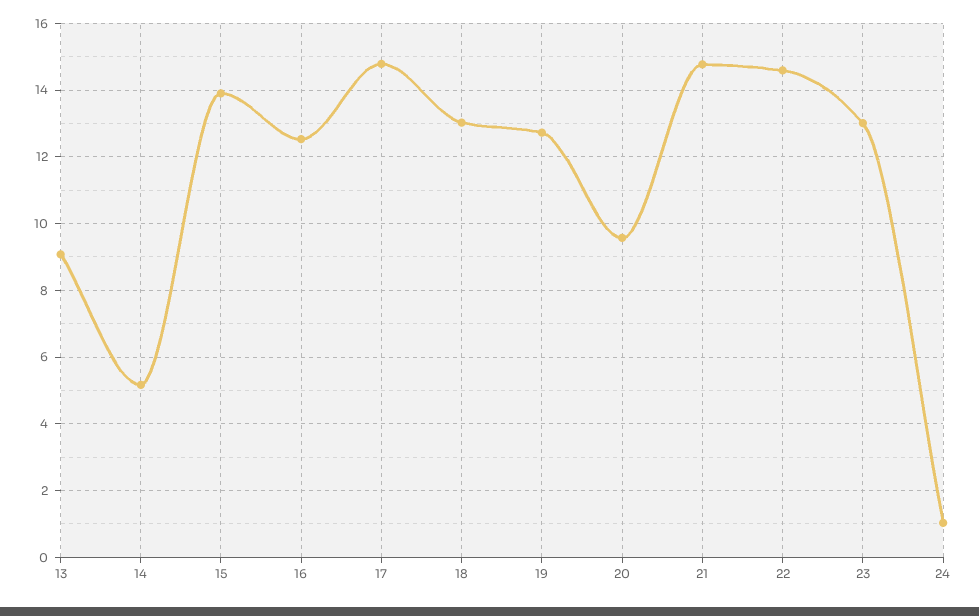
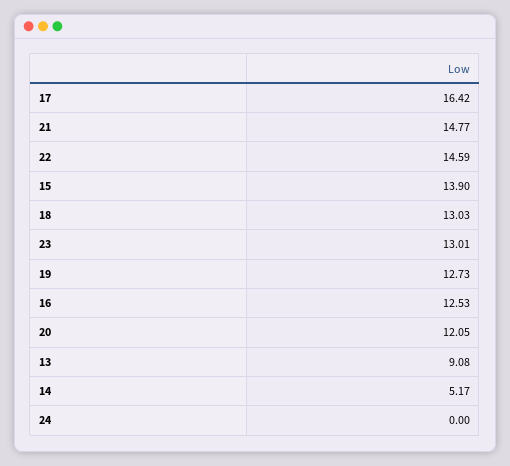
  {
    "13": 9.08,
    "14": 5.17,
    "15": 13.9,
    "16": 12.53,
-   "17": 14.8,
+   "17": 16.42,
    "18": 13.03,
    "19": 12.73,
-   "20": 9.6,
+   "20": 12.05,
    "21": 14.77,
    "22": 14.59,
    "23": 13.01,
-   "24": 1
+   "24": 0
  }

